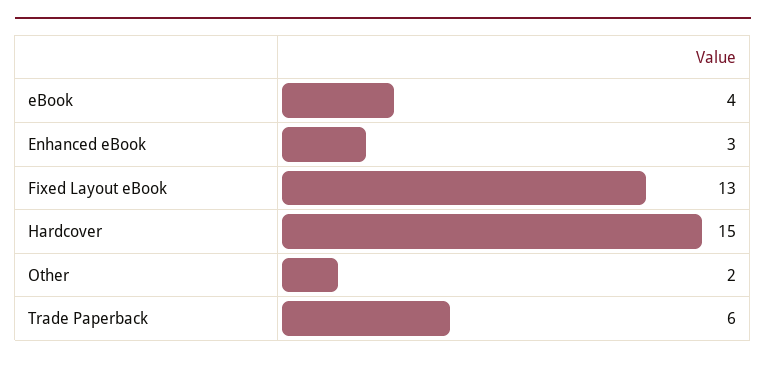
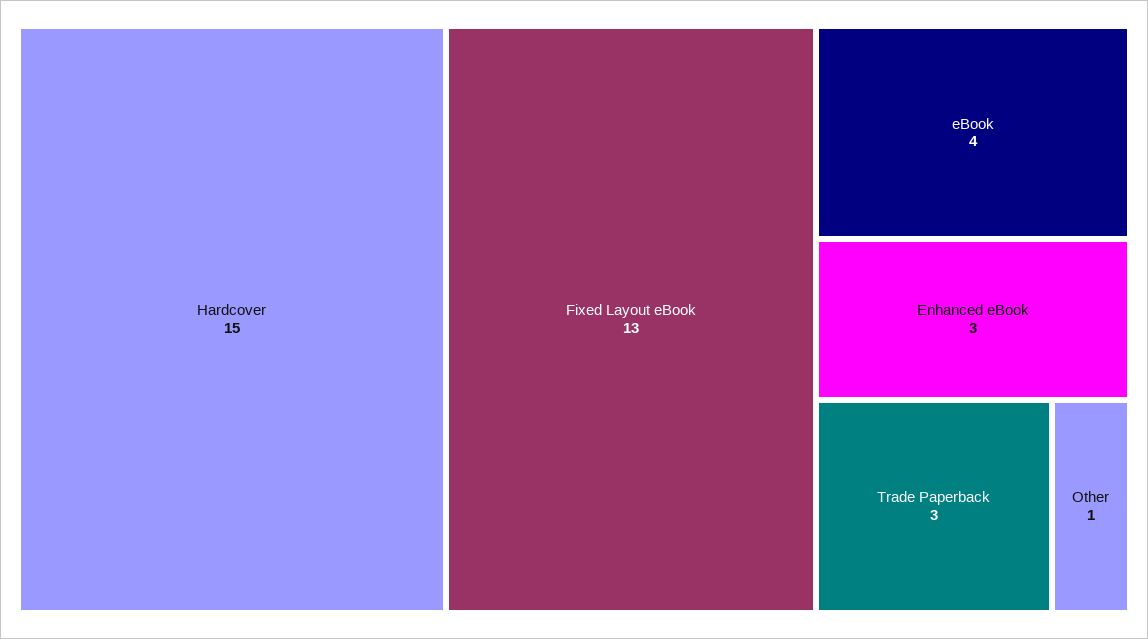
  {
    "eBook": 4,
    "Enhanced eBook": 3,
    "Fixed Layout eBook": 13,
    "Hardcover": 15,
-   "Other": 2,
+   "Other": 1,
-   "Trade Paperback": 6
+   "Trade Paperback": 3
  }

